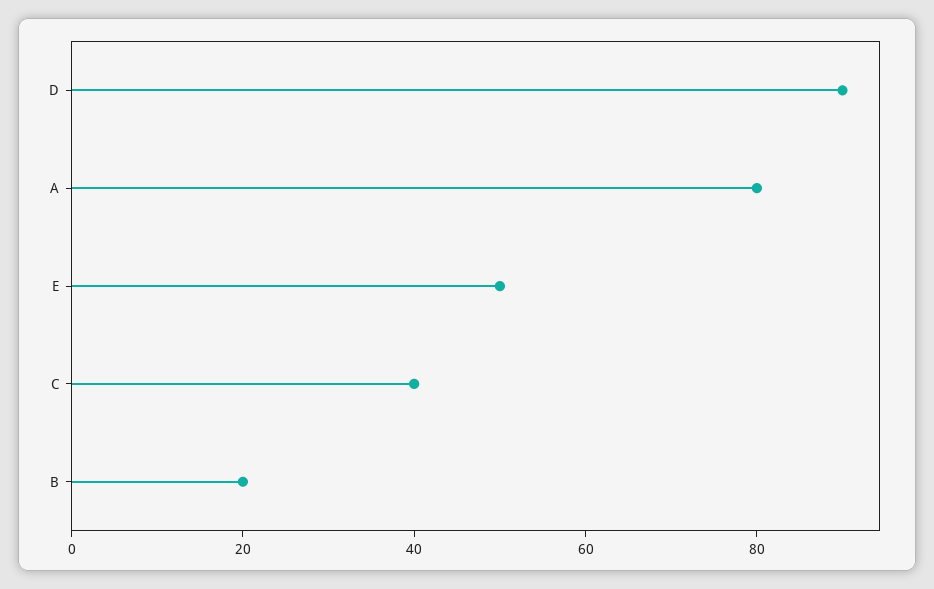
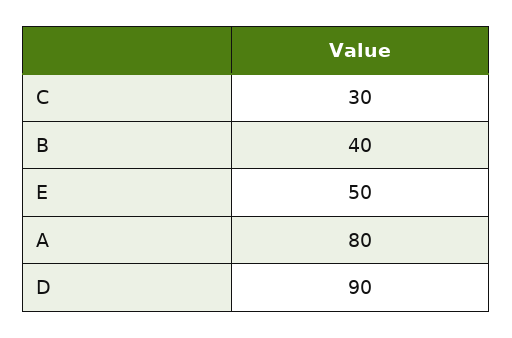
  {
    "D": 90,
    "A": 80,
    "E": 50,
-   "C": 40,
+   "C": 30,
-   "B": 20
+   "B": 40
  }

